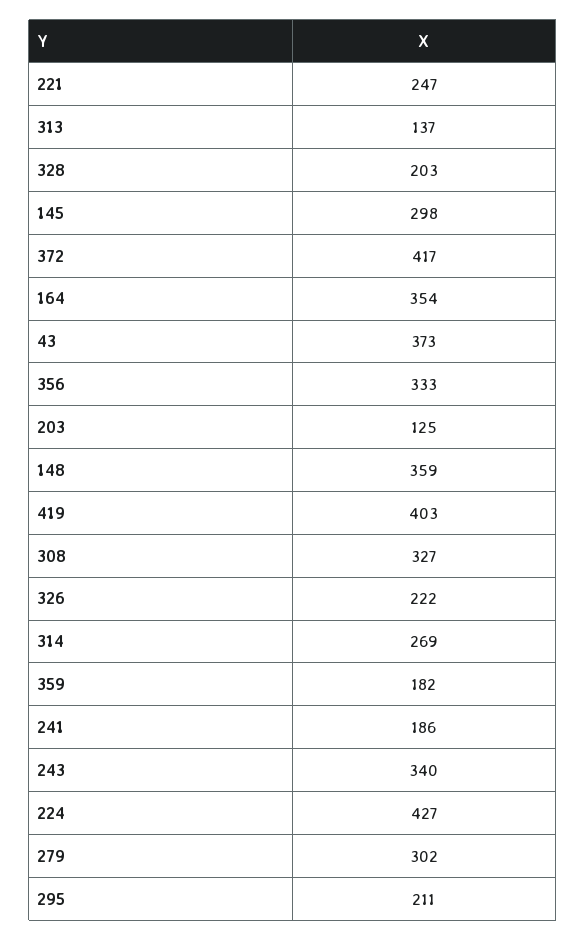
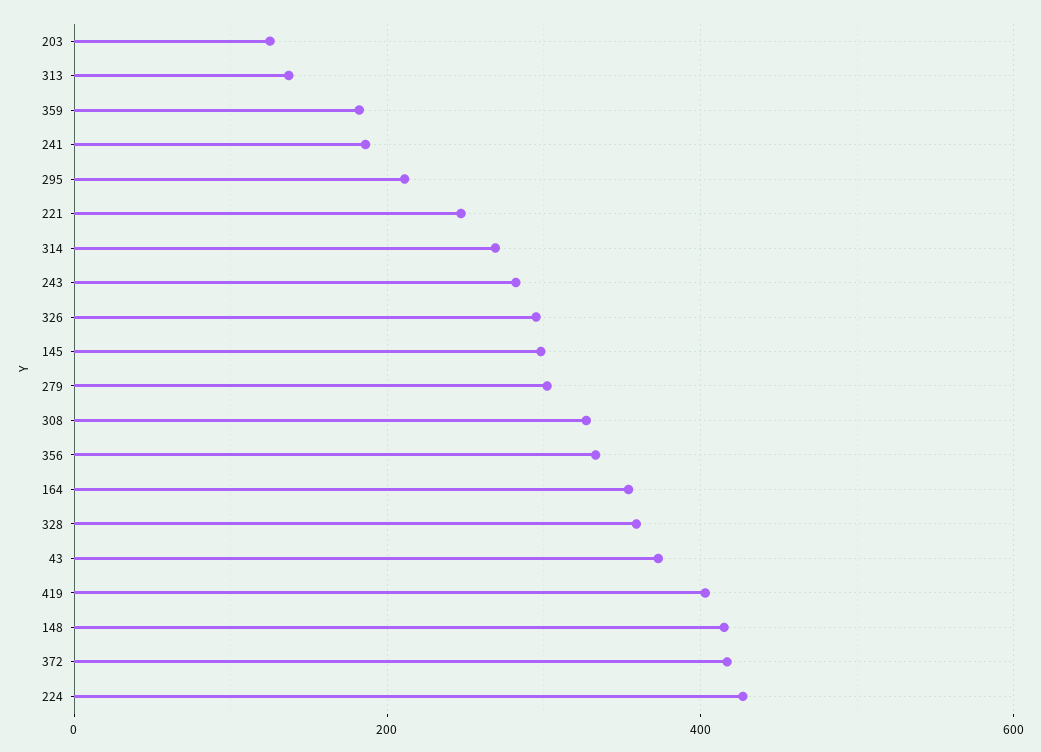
  {
    "221": 247,
    "313": 137,
-   "328": 203,
+   "328": 360,
    "145": 298,
    "372": 417,
    "164": 354,
    "43": 373,
    "356": 333,
    "203": 125,
-   "148": 359,
+   "148": 420,
    "419": 403,
    "308": 327,
-   "326": 222,
+   "326": 300,
    "314": 269,
    "359": 182,
    "241": 186,
-   "243": 340,
+   "243": 280,
    "224": 427,
    "279": 302,
    "295": 211
  }

